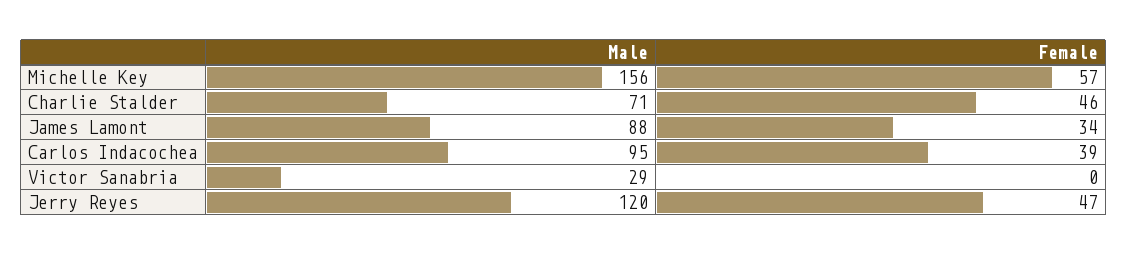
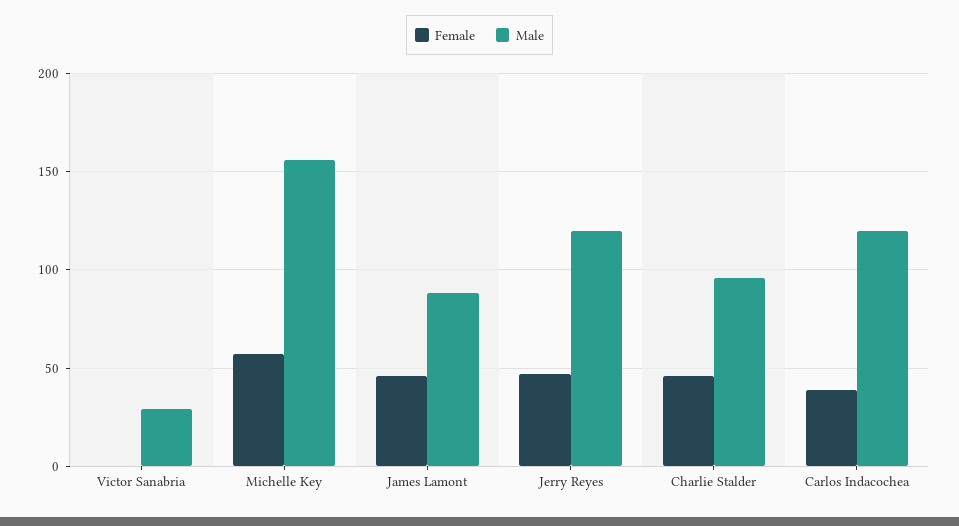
  {
    "Male": {
      "Michelle Key": 156,
-     "Charlie Stalder": 71,
+     "Charlie Stalder": 95,
      "James Lamont": 88,
-     "Carlos Indacochea": 95,
+     "Carlos Indacochea": 120,
      "Victor Sanabria": 29,
      "Jerry Reyes": 120
    },
    "Female": {
      "Michelle Key": 57,
      "Charlie Stalder": 46,
-     "James Lamont": 34,
+     "James Lamont": 45,
      "Carlos Indacochea": 39,
      "Victor Sanabria": 0,
      "Jerry Reyes": 47
    }
  }

